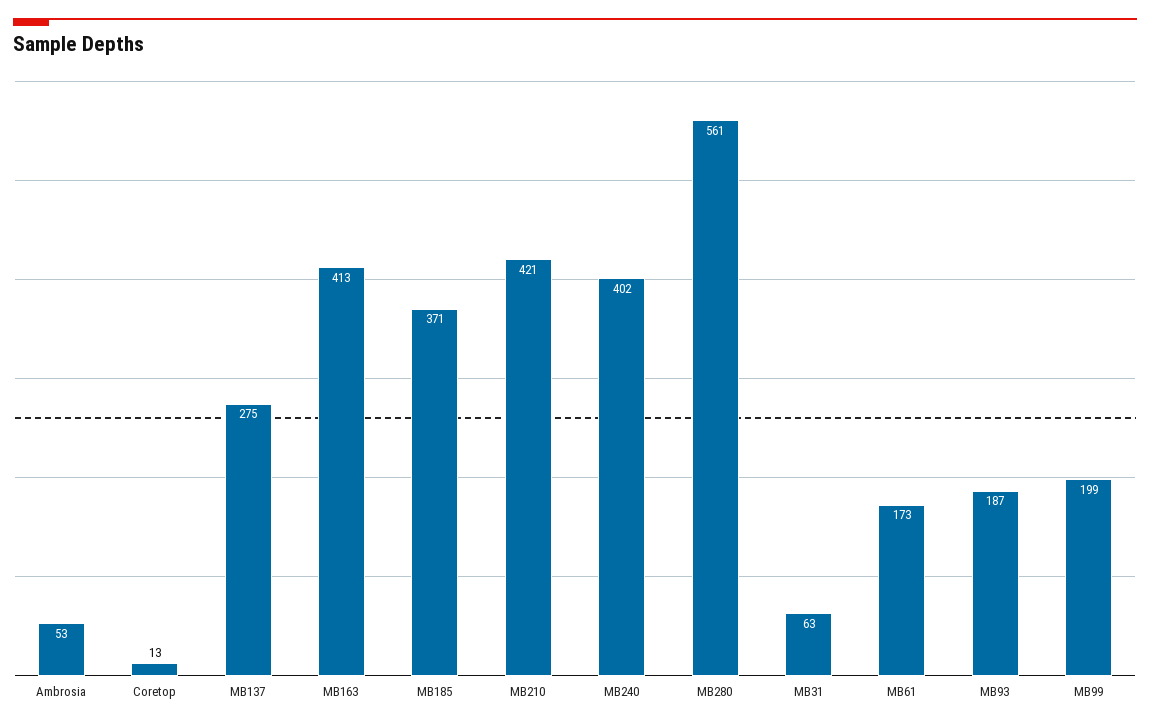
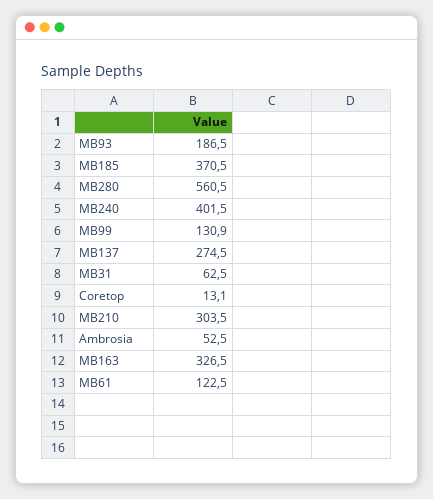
  {
    "Ambrosia": 52.5,
    "Coretop": 13.1,
    "MB137": 274.5,
-   "MB163": 413,
+   "MB163": 326.5,
    "MB185": 370.5,
-   "MB210": 421,
+   "MB210": 303.5,
    "MB240": 401.5,
    "MB280": 560.5,
    "MB31": 62.5,
-   "MB61": 173,
+   "MB61": 122.5,
    "MB93": 186.5,
-   "MB99": 199
+   "MB99": 130.9
  }

